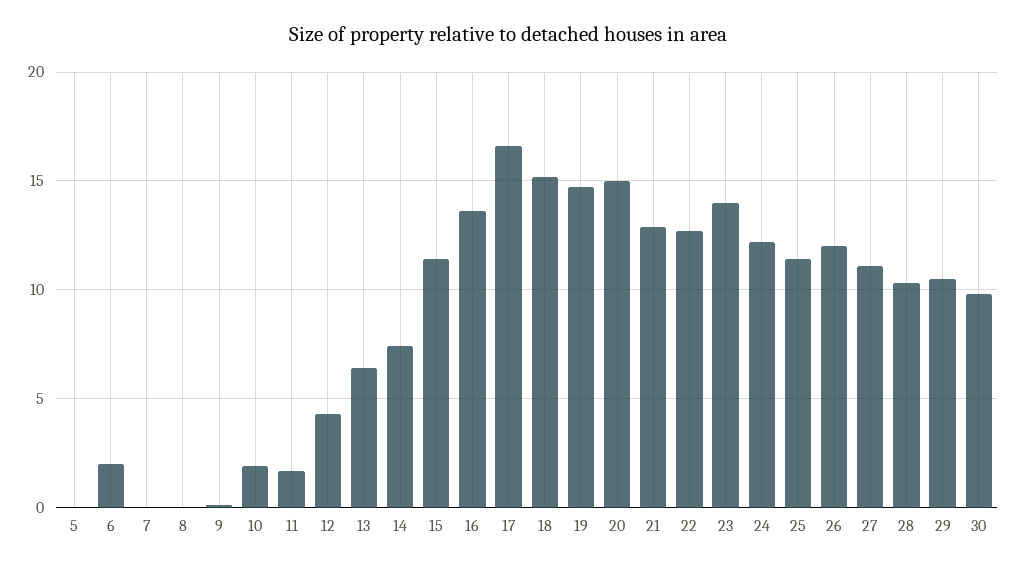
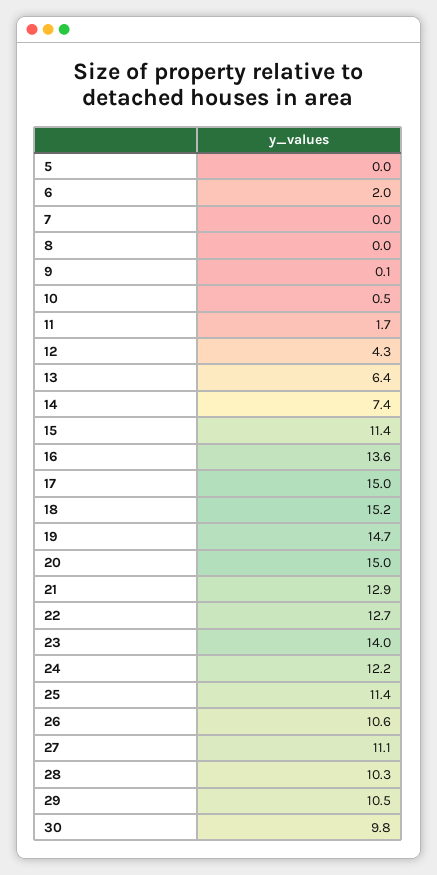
  {
    "5": 0,
    "6": 2,
    "7": 0,
    "8": 0,
    "9": 0.1,
-   "10": 2,
+   "10": 0.5,
    "11": 1.7,
    "12": 4.3,
    "13": 6.4,
    "14": 7.4,
    "15": 11.4,
    "16": 13.6,
-   "17": 16.5,
+   "17": 15,
    "18": 15.2,
    "19": 14.7,
    "20": 15,
    "21": 12.9,
    "22": 12.7,
    "23": 14,
    "24": 12.2,
    "25": 11.4,
-   "26": 12,
+   "26": 10.6,
    "27": 11.1,
    "28": 10.3,
    "29": 10.5,
    "30": 9.8
  }

